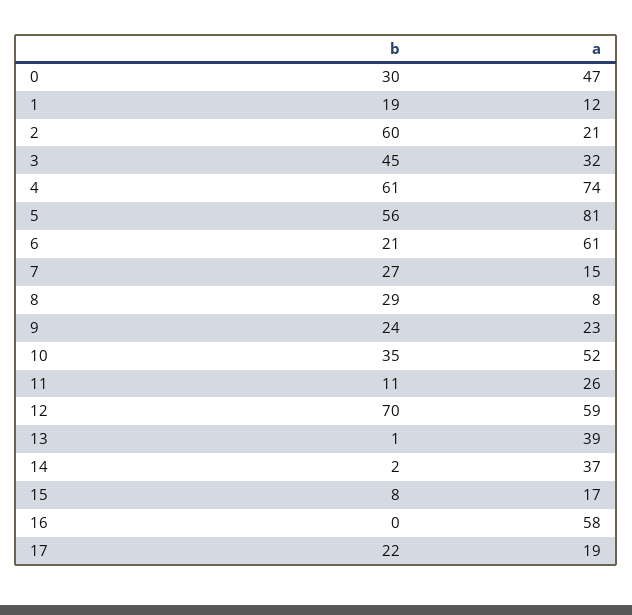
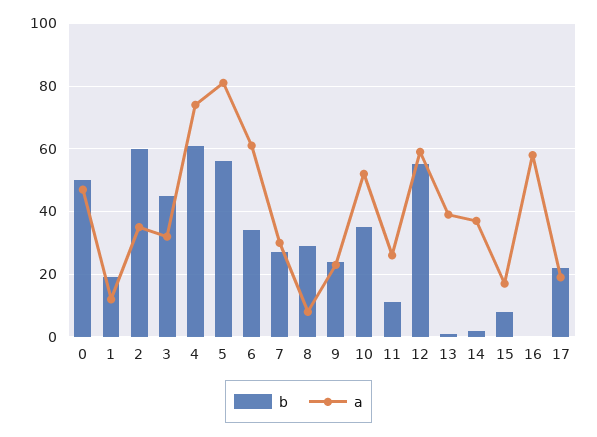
  {
    "b": {
-     "0": 30,
+     "0": 50,
      "1": 19,
      "2": 60,
      "3": 45,
      "4": 61,
      "5": 56,
-     "6": 21,
+     "6": 35,
      "7": 27,
      "8": 29,
      "9": 24,
      "10": 35,
      "11": 11,
-     "12": 70,
+     "12": 55,
      "13": 1,
      "14": 2,
      "15": 8,
      "16": 0,
      "17": 22
    },
    "a": {
      "0": 47,
      "1": 12,
-     "2": 21,
+     "2": 35,
      "3": 32,
      "4": 74,
      "5": 81,
      "6": 61,
-     "7": 15,
+     "7": 30,
      "8": 8,
      "9": 23,
      "10": 52,
      "11": 26,
      "12": 59,
      "13": 39,
      "14": 37,
      "15": 17,
      "16": 58,
      "17": 19
    }
  }

